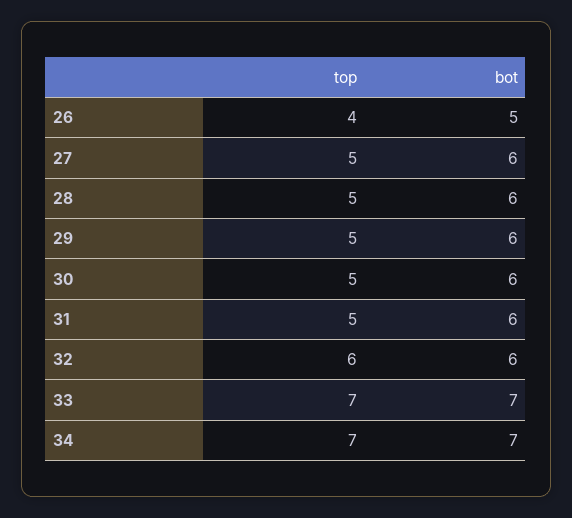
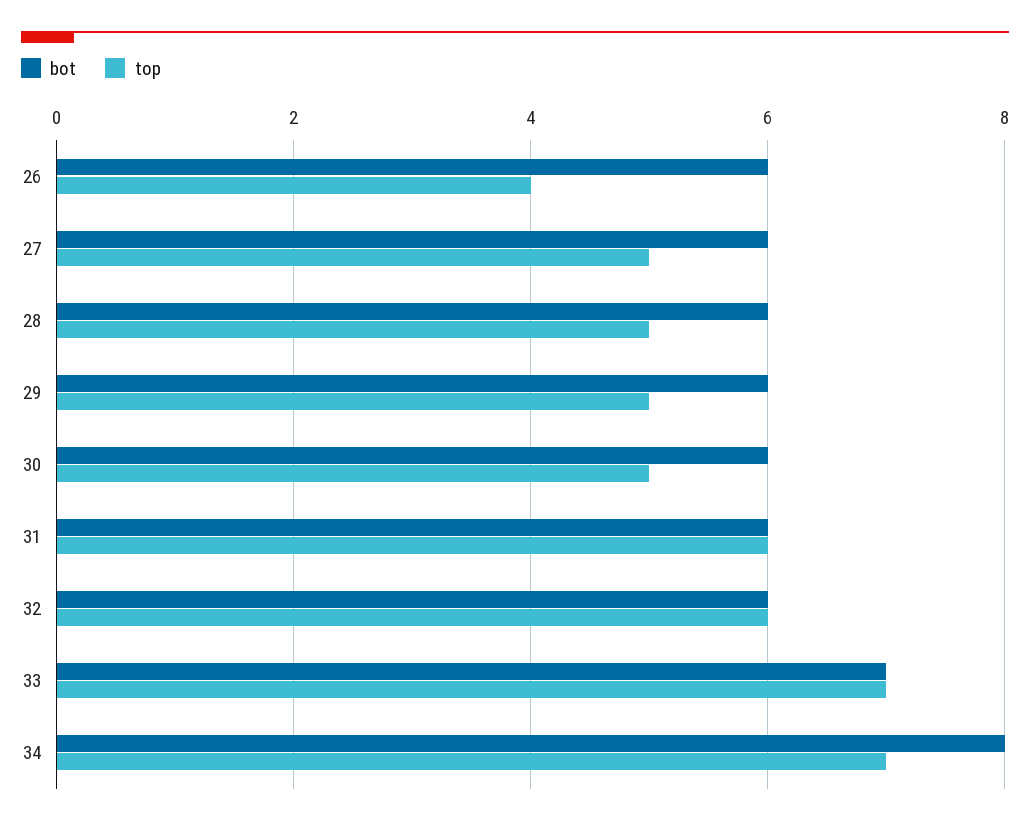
  {
    "top": {
      "26": 4,
      "27": 5,
      "28": 5,
      "29": 5,
      "30": 5,
-     "31": 5,
+     "31": 6,
      "32": 6,
      "33": 7,
      "34": 7
    },
    "bot": {
-     "26": 5,
+     "26": 6,
      "27": 6,
      "28": 6,
      "29": 6,
      "30": 6,
      "31": 6,
      "32": 6,
      "33": 7,
-     "34": 7
+     "34": 8
    }
  }

